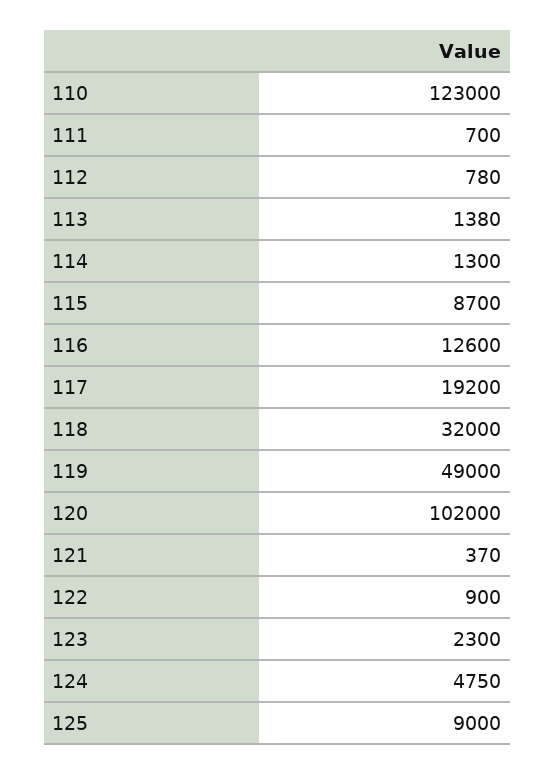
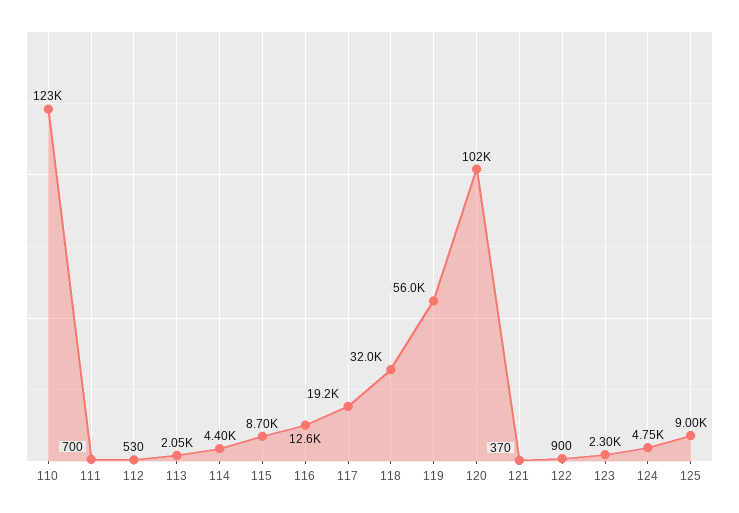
  {
    "110": 123000,
    "111": 700,
-   "112": 780,
+   "112": 530,
-   "113": 1380,
+   "113": 2050,
-   "114": 1300,
+   "114": 4400,
    "115": 8700,
    "116": 12600,
    "117": 19200,
    "118": 32000,
-   "119": 49000,
+   "119": 56000,
    "120": 102000,
    "121": 370,
    "122": 900,
    "123": 2300,
    "124": 4750,
    "125": 9000
  }

